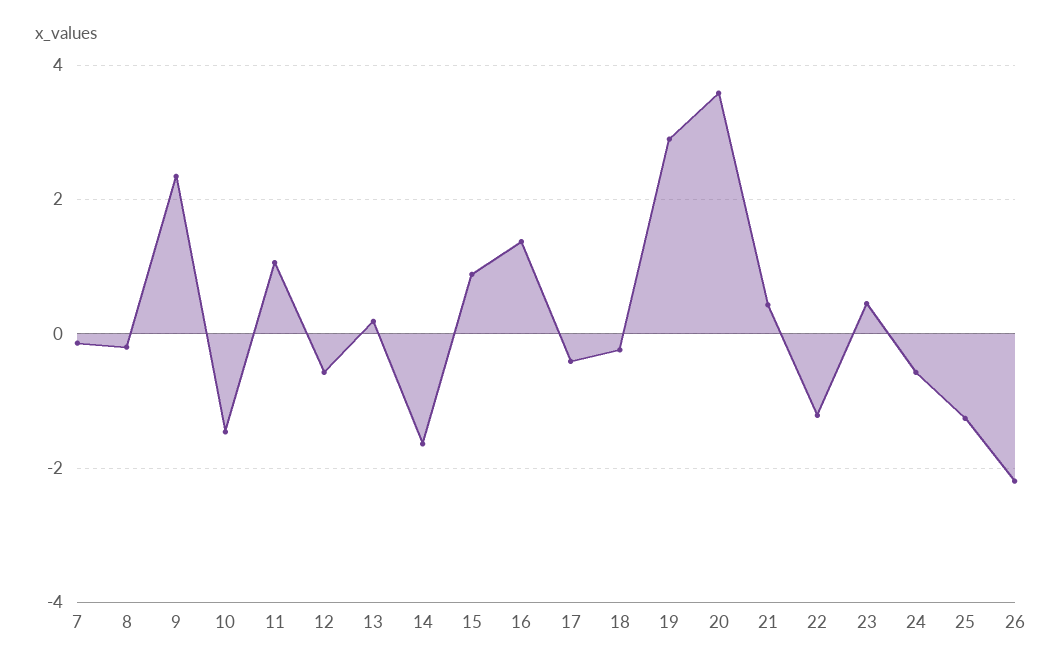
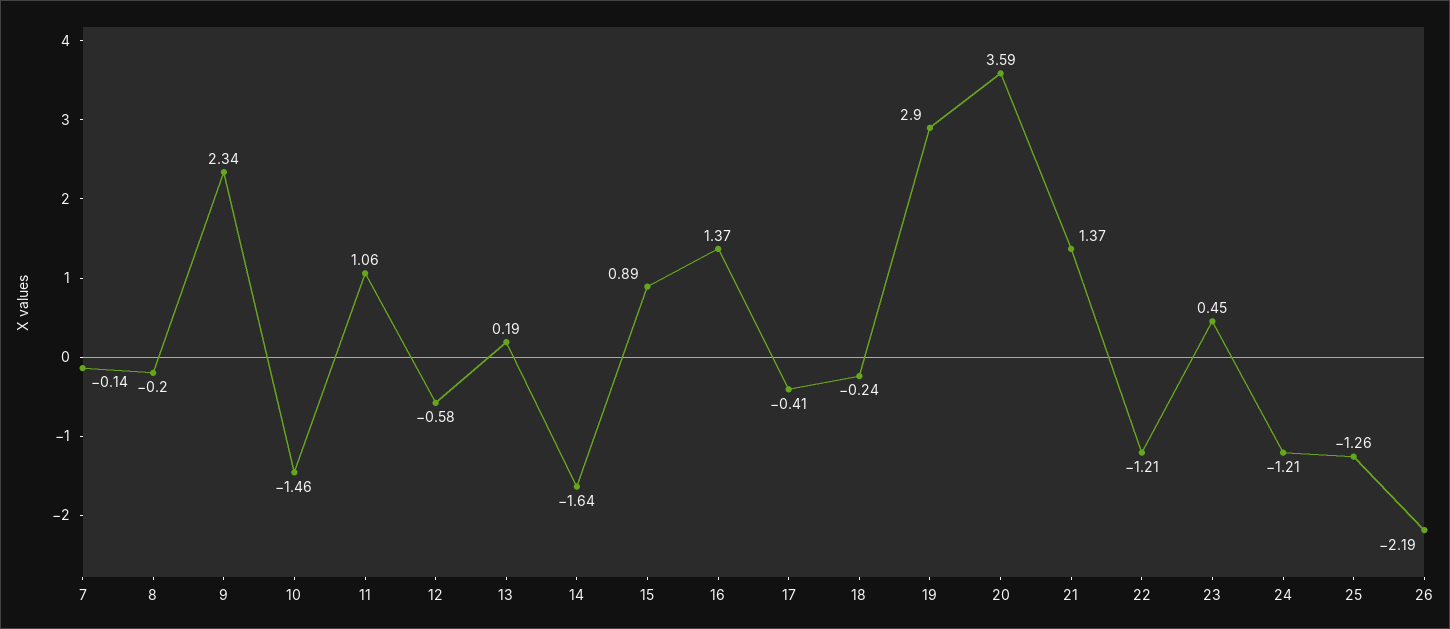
  {
    "7": -0.14,
    "8": -0.2,
    "9": 2.34,
    "10": -1.46,
    "11": 1.06,
    "12": -0.58,
    "13": 0.19,
    "14": -1.64,
    "15": 0.89,
    "16": 1.37,
    "17": -0.41,
    "18": -0.24,
    "19": 2.9,
    "20": 3.59,
-   "21": 0.4,
+   "21": 1.37,
    "22": -1.21,
    "23": 0.45,
-   "24": -0.6,
+   "24": -1.21,
    "25": -1.26,
    "26": -2.19
  }

